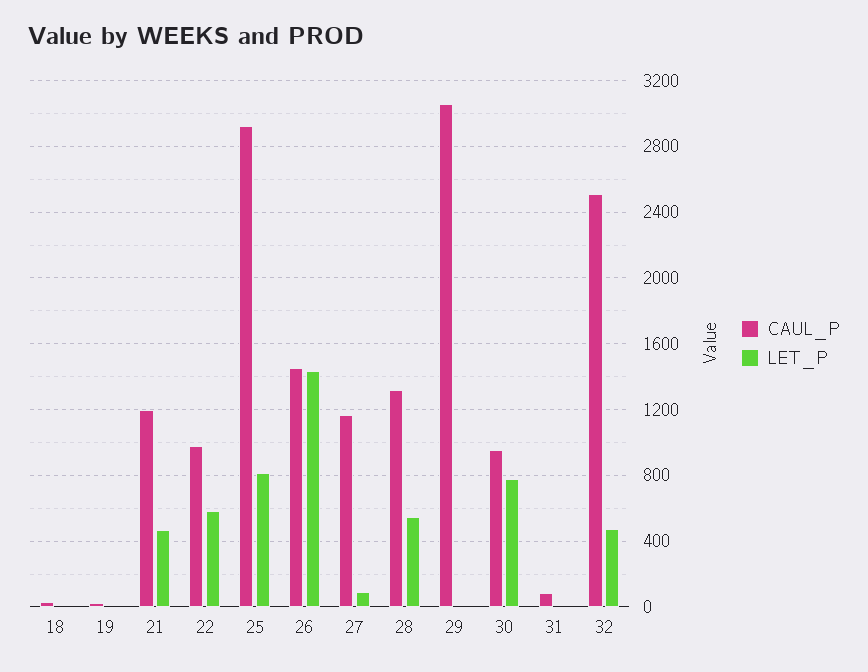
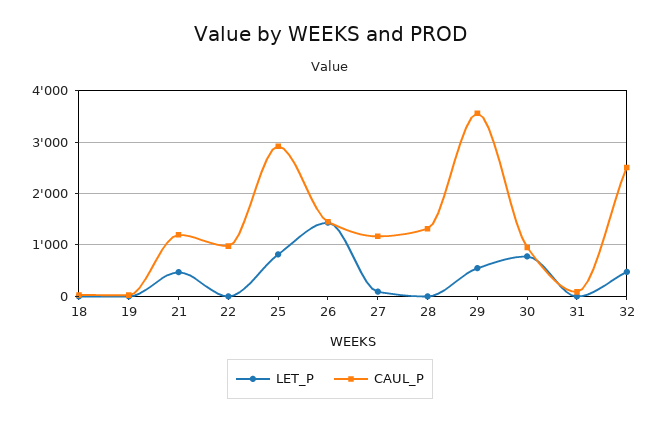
  {
    "CAUL_P": {
      "18": 50,
      "19": 50,
      "21": 1200,
      "22": 1000,
      "25": 2900,
      "26": 1450,
      "27": 1150,
      "28": 1300,
-     "29": 3050,
+     "29": 3600,
      "30": 950,
      "31": 100,
      "32": 2500
    },
    "LET_P": {
      "18": 0,
      "19": 0,
      "21": 450,
-     "22": 600,
+     "22": 0,
      "25": 800,
      "26": 1450,
      "27": 100,
-     "28": 550,
+     "28": 0,
-     "29": 0,
+     "29": 600,
      "30": 800,
      "31": 0,
      "32": 500
    }
  }

